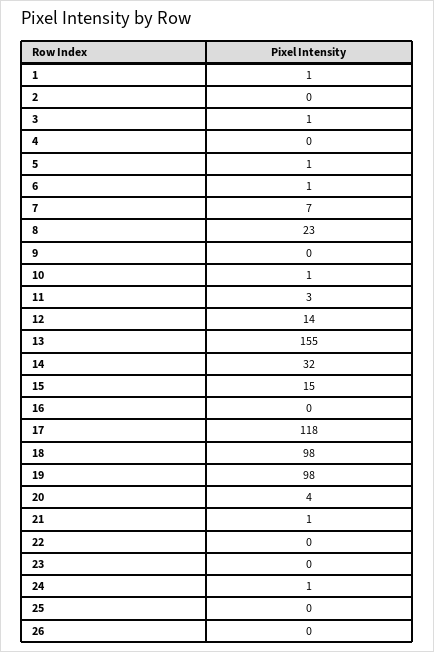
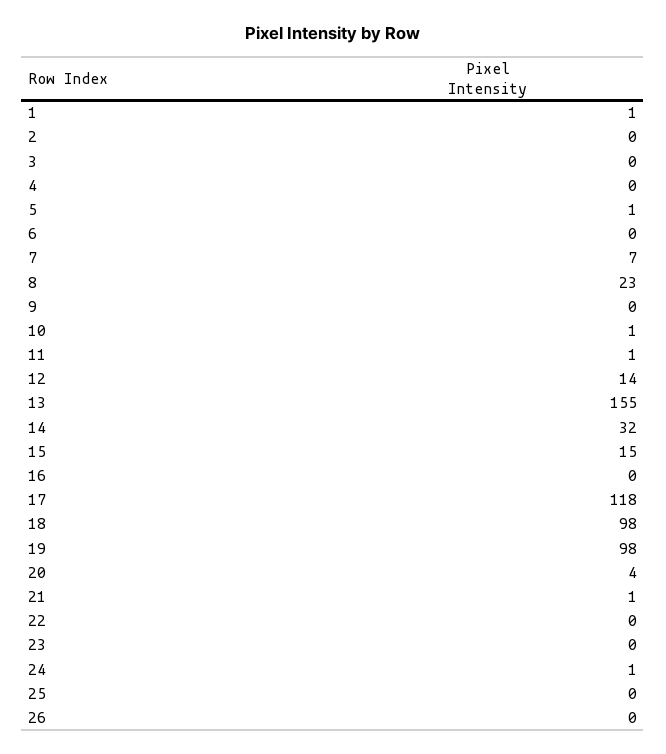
  {
    "1": 1,
    "2": 0,
-   "3": 1,
+   "3": 0,
    "4": 0,
    "5": 1,
-   "6": 1,
+   "6": 0,
    "7": 7,
    "8": 23,
    "9": 0,
    "10": 1,
-   "11": 3,
+   "11": 1,
    "12": 14,
    "13": 155,
    "14": 32,
    "15": 15,
    "16": 0,
    "17": 118,
    "18": 98,
    "19": 98,
    "20": 4,
    "21": 1,
    "22": 0,
    "23": 0,
    "24": 1,
    "25": 0,
    "26": 0
  }

